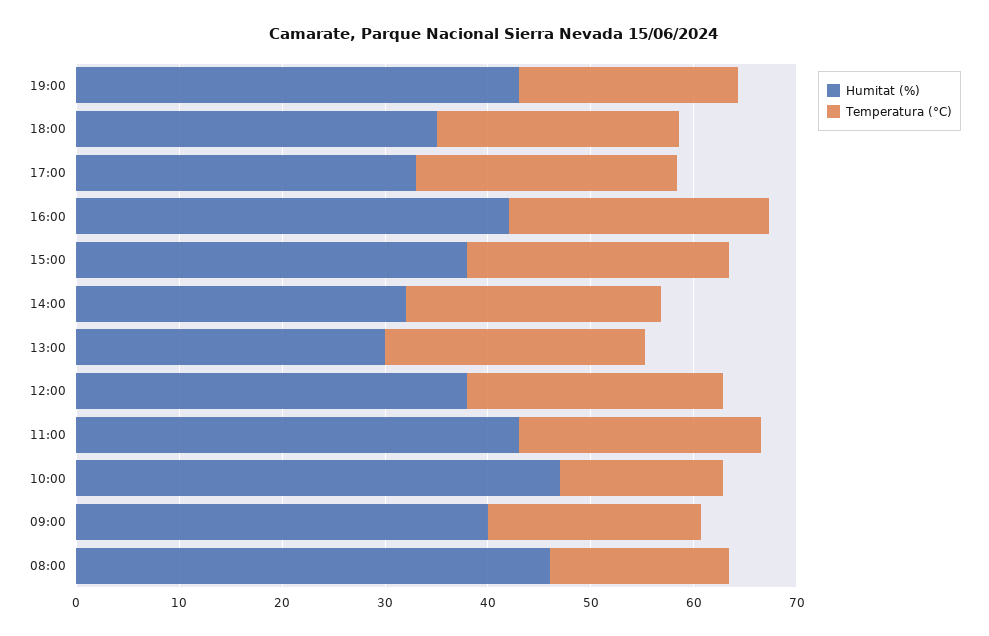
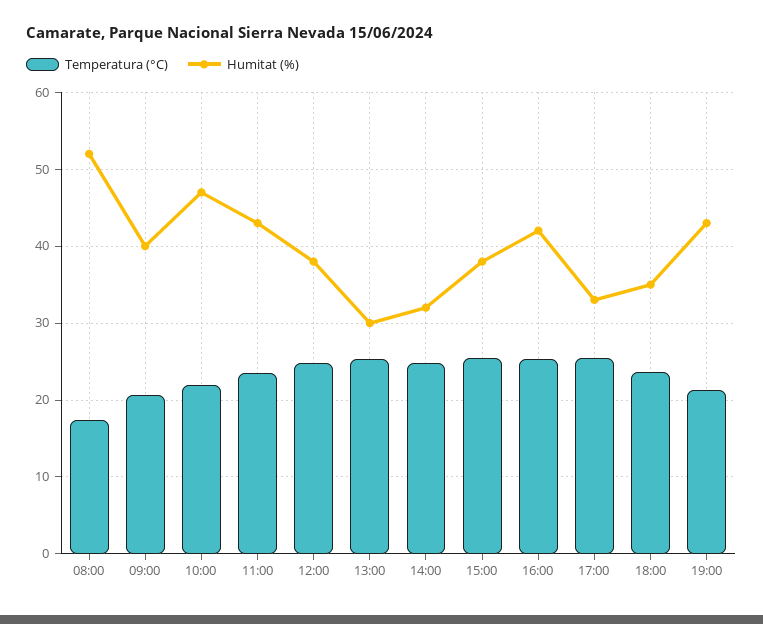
  {
    "Humitat (%)": {
      "19:00": 43,
      "18:00": 35,
      "17:00": 33,
      "16:00": 42,
      "15:00": 38,
      "14:00": 32,
      "13:00": 30,
      "12:00": 38,
      "11:00": 43,
      "10:00": 47,
      "09:00": 40,
-     "08:00": 46
+     "08:00": 52
    },
    "Temperatura (°C)": {
      "19:00": 21,
      "18:00": 24,
      "17:00": 25,
      "16:00": 25,
      "15:00": 25,
      "14:00": 25,
      "13:00": 25,
      "12:00": 25,
      "11:00": 24,
-     "10:00": 16,
+     "10:00": 22,
      "09:00": 21,
      "08:00": 17
    }
  }

